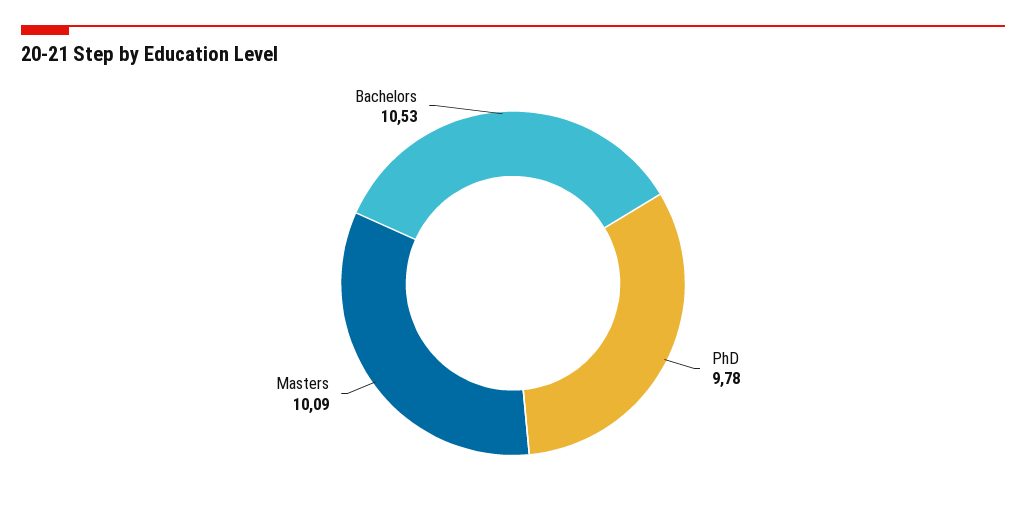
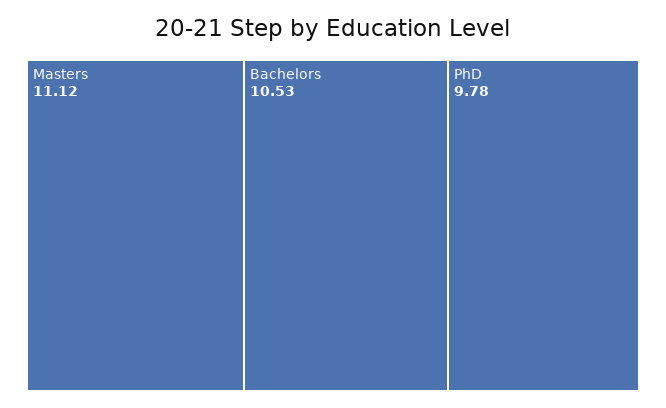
  {
    "PhD": 9.78,
-   "Masters": 10.09,
+   "Masters": 11.12,
    "Bachelors": 10.53
  }

